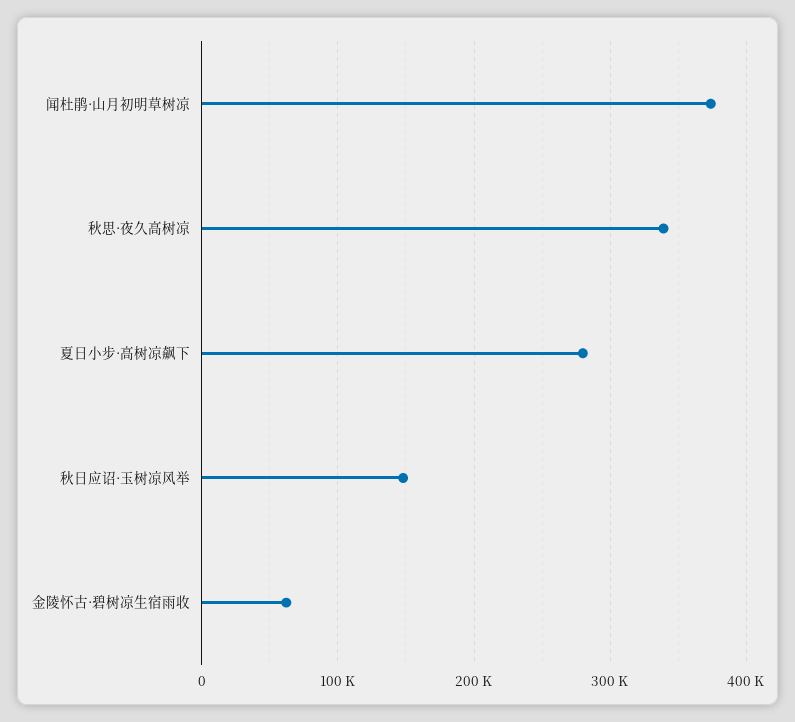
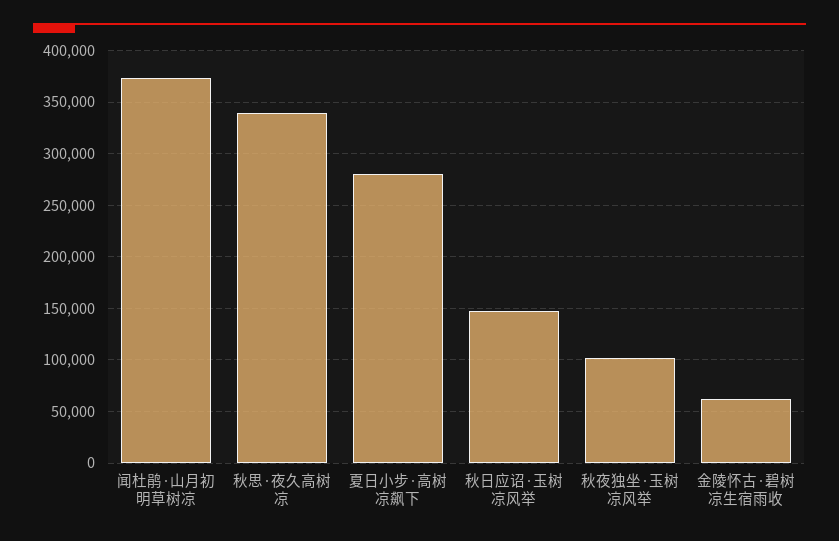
  {
    "闻杜鹃·山月初明草树凉": 370000,
    "秋思·夜久高树凉": 340000,
    "夏日小步·高树凉飙下": 280000,
    "秋日应诏·玉树凉风举": 150000,
-   "金陵怀古·碧树凉生宿雨收": 60000
+   "金陵怀古·碧树凉生宿雨收": 60000,
+   "秋夜独坐·玉树凉风举": 100000
  }

